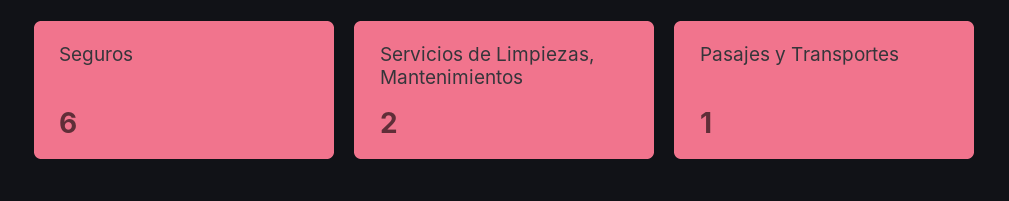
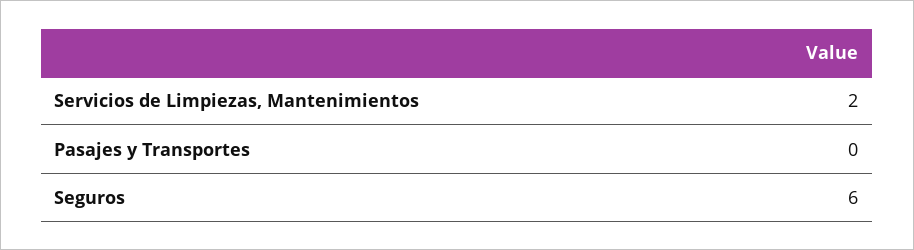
  {
    "Seguros": 6,
    "Servicios de Limpiezas, Mantenimientos": 2,
-   "Pasajes y Transportes": 1
+   "Pasajes y Transportes": 0
  }

